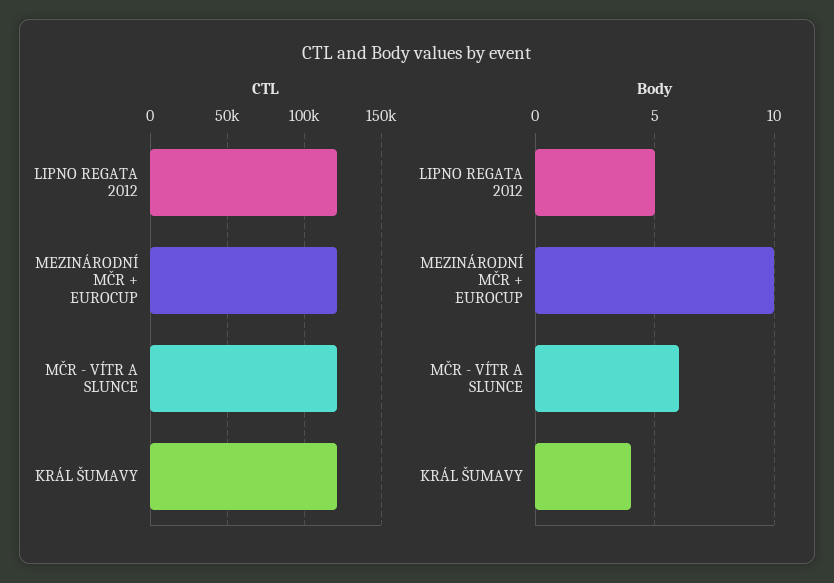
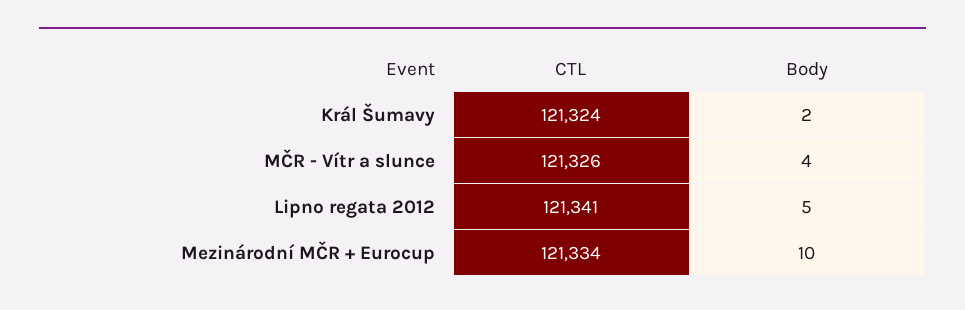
  {
    "CTL": {
      "LIPNO REGATA 2012": 121341,
      "MEZINÁRODNÍ MČR + EUROCUP": 121334,
      "MČR - VÍTR A SLUNCE": 121326,
      "KRÁL ŠUMAVY": 121324
    },
    "Body": {
      "LIPNO REGATA 2012": 5,
      "MEZINÁRODNÍ MČR + EUROCUP": 10,
-     "MČR - VÍTR A SLUNCE": 6,
+     "MČR - VÍTR A SLUNCE": 4,
-     "KRÁL ŠUMAVY": 4
+     "KRÁL ŠUMAVY": 2
    }
  }

